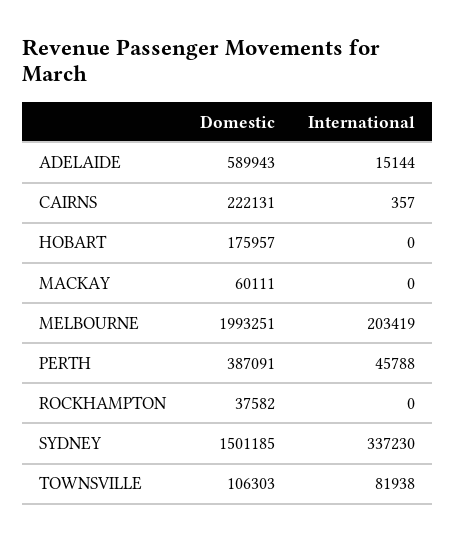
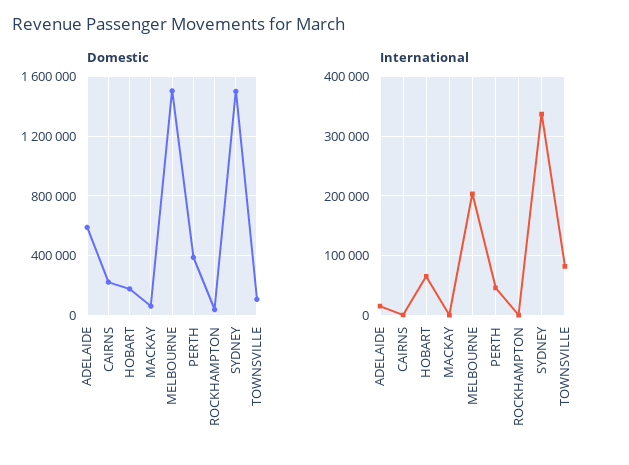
  {
    "Domestic": {
      "ADELAIDE": 589943,
      "CAIRNS": 222131,
      "HOBART": 175957,
      "MACKAY": 60111,
-     "MELBOURNE": 1993251,
+     "MELBOURNE": 1500000,
      "PERTH": 387091,
      "ROCKHAMPTON": 37582,
      "SYDNEY": 1501185,
      "TOWNSVILLE": 106303
    },
    "International": {
      "ADELAIDE": 15144,
      "CAIRNS": 357,
-     "HOBART": 0,
+     "HOBART": 60000,
      "MACKAY": 0,
      "MELBOURNE": 203419,
      "PERTH": 45788,
      "ROCKHAMPTON": 0,
      "SYDNEY": 337230,
      "TOWNSVILLE": 81938
    }
  }

